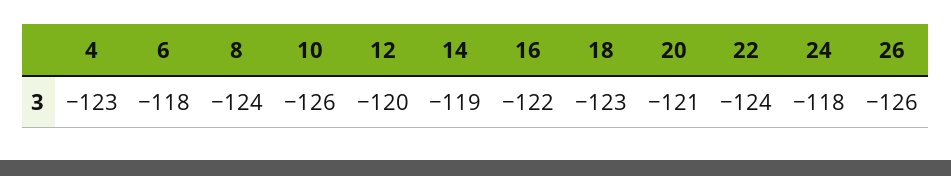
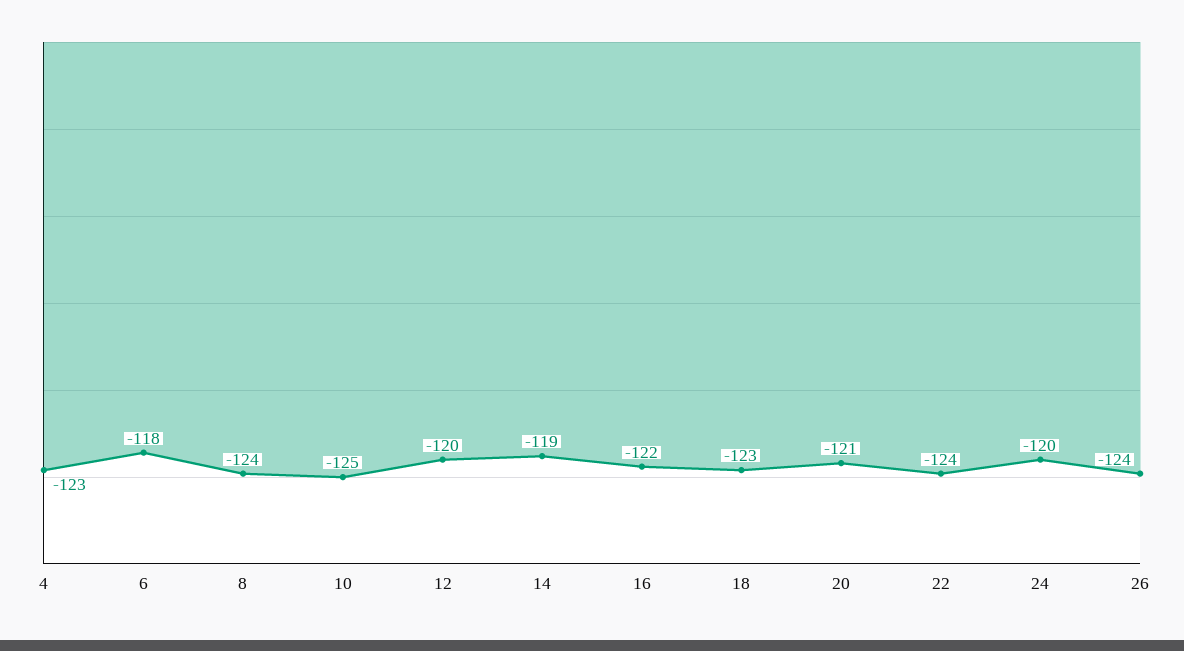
  {
    "4": -123,
    "6": -118,
    "8": -124,
-   "10": -126,
+   "10": -125,
    "12": -120,
    "14": -119,
    "16": -122,
    "18": -123,
    "20": -121,
    "22": -124,
-   "24": -118,
+   "24": -120,
-   "26": -126
+   "26": -124
  }

